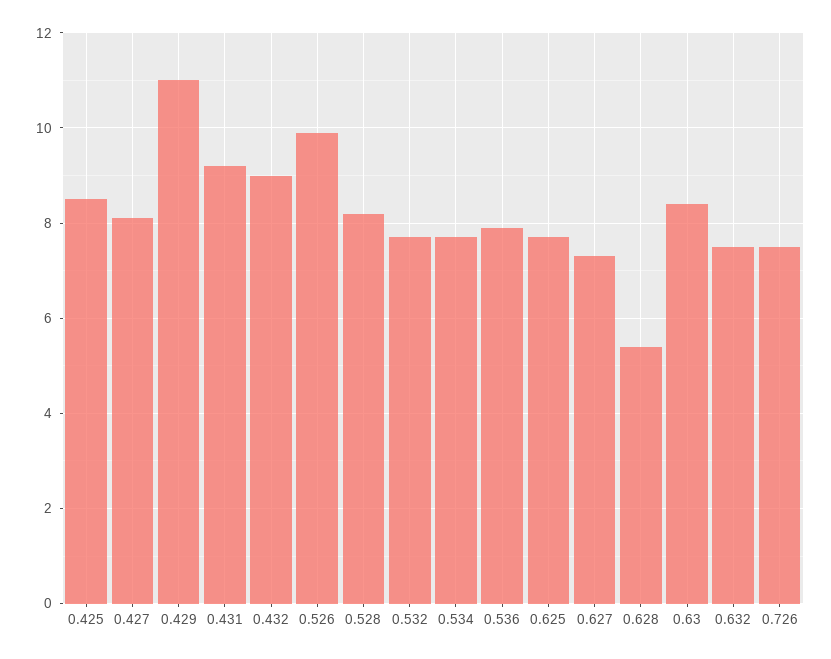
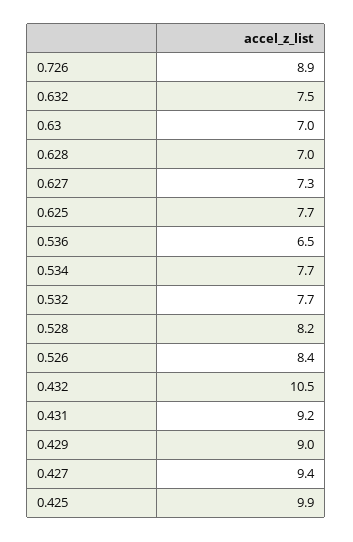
  {
-   "0.425": 8.5,
+   "0.425": 9.9,
-   "0.427": 8,
+   "0.427": 9.4,
-   "0.429": 11,
+   "0.429": 9,
    "0.431": 9.2,
-   "0.432": 9,
+   "0.432": 10.5,
-   "0.526": 10,
+   "0.526": 8.4,
    "0.528": 8.2,
    "0.532": 7.7,
    "0.534": 7.7,
-   "0.536": 8,
+   "0.536": 6.5,
    "0.625": 7.7,
    "0.627": 7.3,
-   "0.628": 5.5,
+   "0.628": 7,
-   "0.63": 8.5,
+   "0.63": 7,
    "0.632": 7.5,
-   "0.726": 7.5
+   "0.726": 8.9
  }

